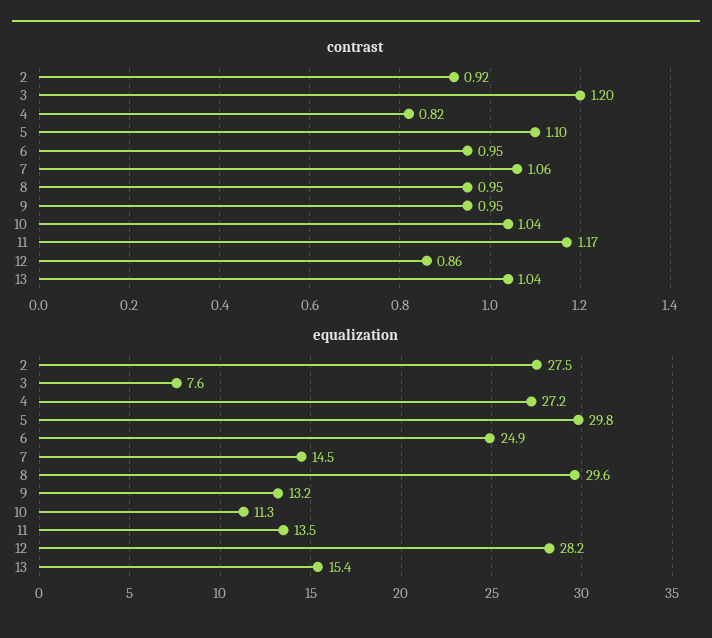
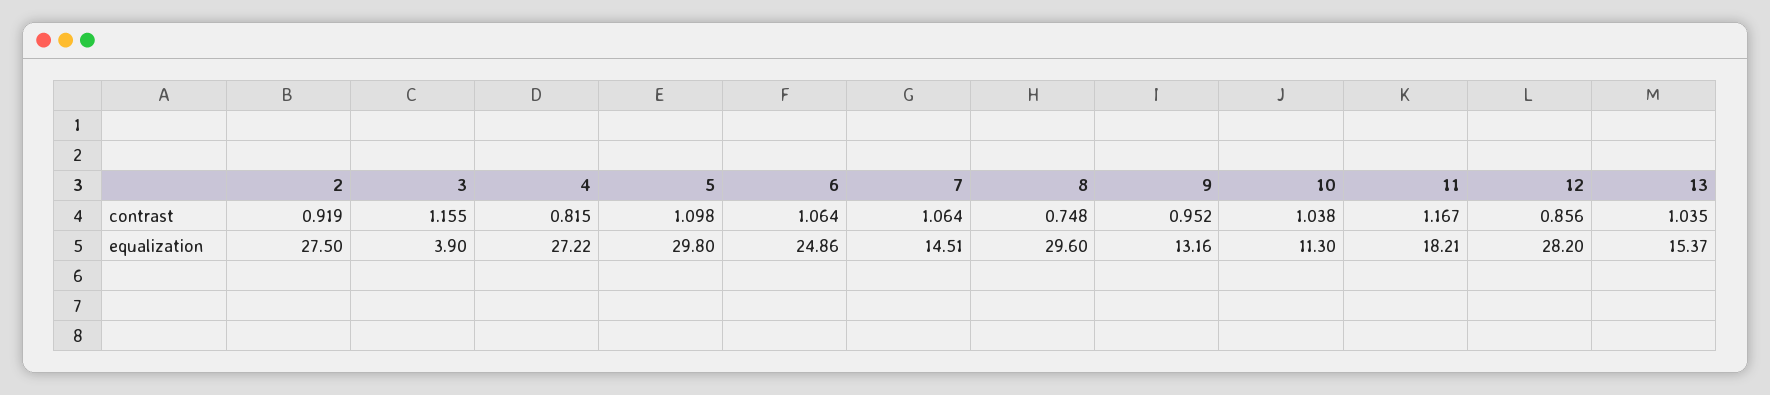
  {
    "contrast": {
      "2": 0.919,
-     "3": 1.2,
+     "3": 1.155,
      "4": 0.815,
      "5": 1.098,
-     "6": 0.95,
+     "6": 1.064,
      "7": 1.064,
-     "8": 0.95,
+     "8": 0.748,
      "9": 0.952,
      "10": 1.038,
      "11": 1.167,
      "12": 0.856,
      "13": 1.035
    },
    "equalization": {
      "2": 27.5,
-     "3": 7.6,
+     "3": 3.9,
      "4": 27.22,
      "5": 29.8,
      "6": 24.86,
      "7": 14.51,
      "8": 29.6,
      "9": 13.16,
      "10": 11.3,
-     "11": 13.5,
+     "11": 18.21,
      "12": 28.2,
      "13": 15.37
    }
  }

